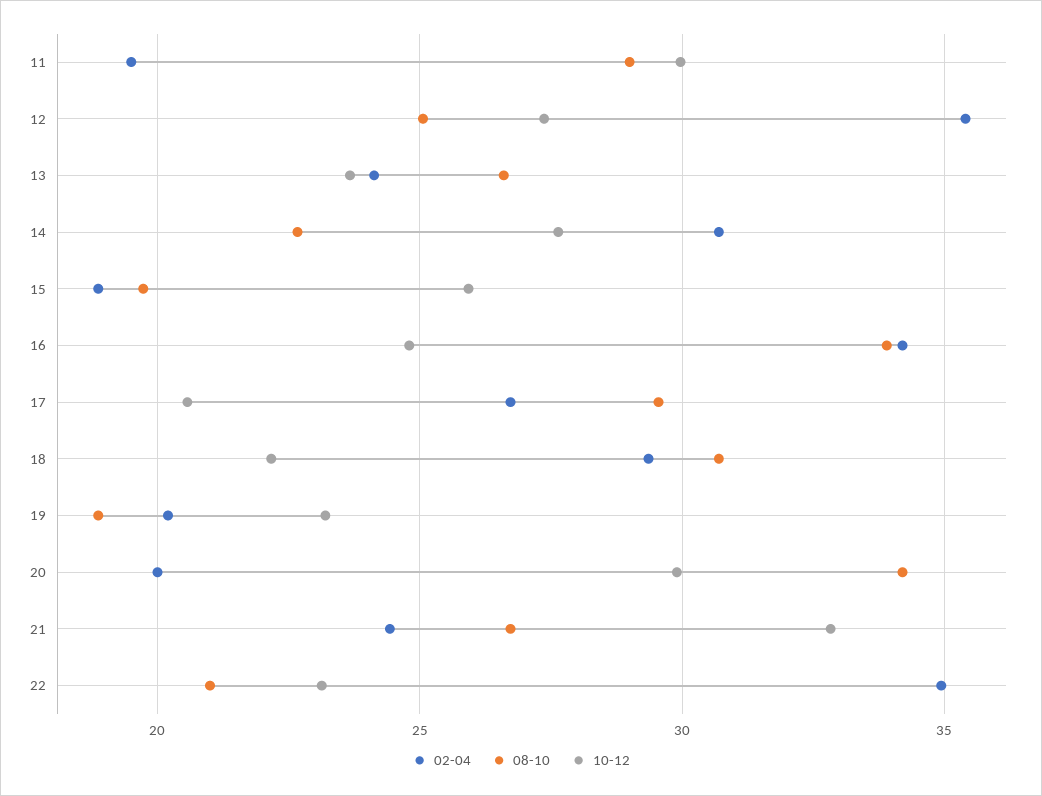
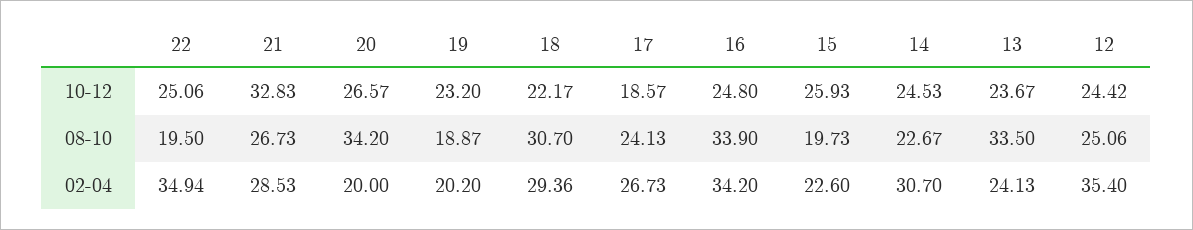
  {
    "02-04": {
-     "11": 19.5,
      "12": 35.4,
      "13": 24.13,
      "14": 30.7,
-     "15": 19,
+     "15": 22.6,
      "16": 34.2,
      "17": 26.73,
      "18": 29.36,
      "19": 20.2,
      "20": 20,
-     "21": 24.5,
+     "21": 28.53,
      "22": 34.94
    },
    "08-10": {
-     "11": 29,
      "12": 25.06,
-     "13": 26.5,
+     "13": 33.5,
      "14": 22.67,
      "15": 19.73,
      "16": 33.9,
-     "17": 29.5,
+     "17": 24.13,
      "18": 30.7,
      "19": 18.87,
      "20": 34.2,
      "21": 26.73,
-     "22": 21
+     "22": 19.5
    },
    "10-12": {
-     "11": 30,
-     "12": 27.5,
+     "12": 24.42,
      "13": 23.67,
-     "14": 27.5,
+     "14": 24.53,
      "15": 25.93,
      "16": 24.8,
-     "17": 20.5,
+     "17": 18.57,
      "18": 22.17,
      "19": 23.2,
-     "20": 30,
+     "20": 26.57,
      "21": 32.83,
-     "22": 23
+     "22": 25.06
    }
  }

